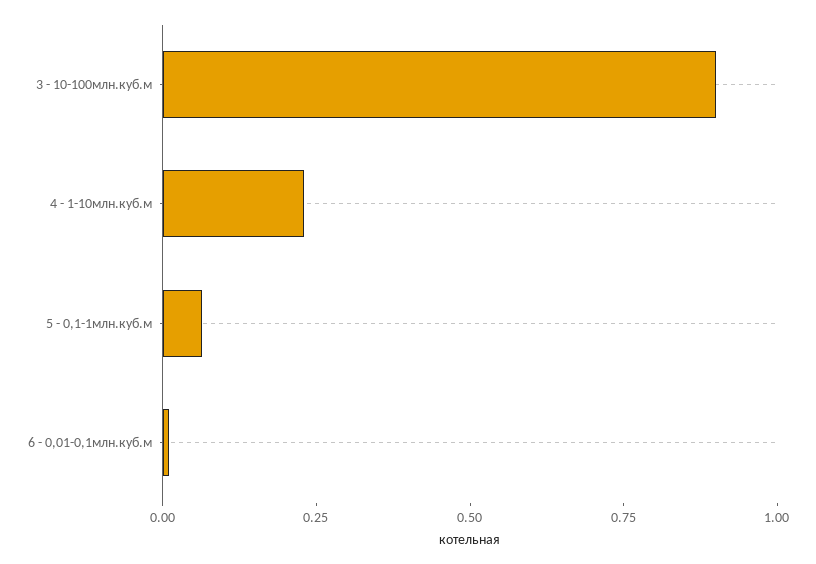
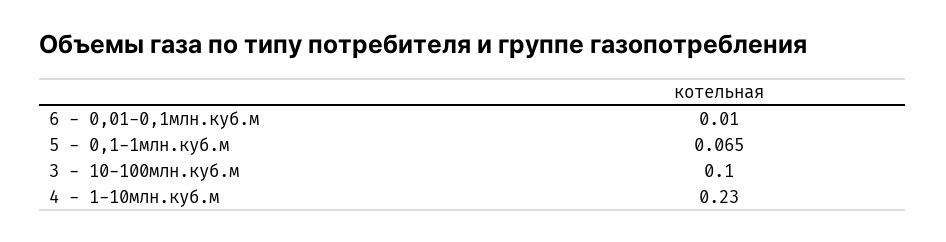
  {
-   "3 - 10-100млн.куб.м": 0.9,
+   "3 - 10-100млн.куб.м": 0.1,
    "4 - 1-10млн.куб.м": 0.23,
    "5 - 0,1-1млн.куб.м": 0.065,
    "6 - 0,01-0,1млн.куб.м": 0.01
  }

